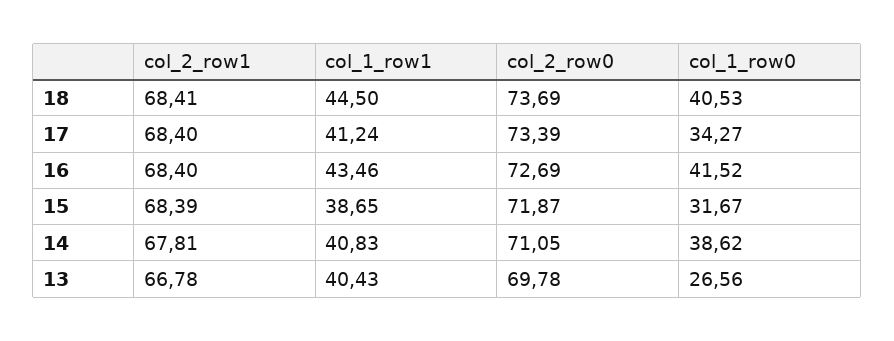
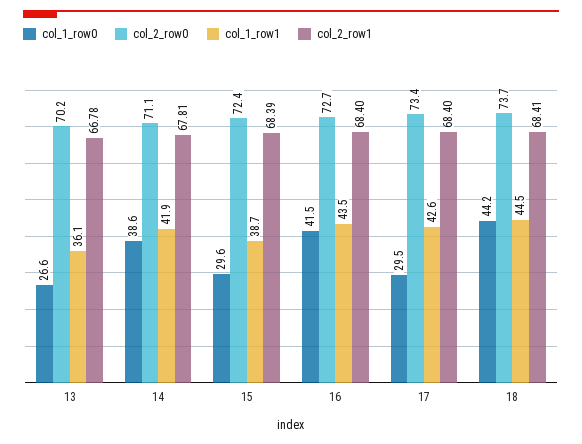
  {
    "col_2_row1": {
      "18": 68.41,
      "17": 68.4,
      "16": 68.4,
      "15": 68.39,
      "14": 67.81,
      "13": 66.78
    },
    "col_1_row1": {
      "18": 44.5,
-     "17": 41.24,
+     "17": 42.6,
      "16": 43.46,
      "15": 38.65,
-     "14": 40.83,
+     "14": 41.9,
-     "13": 40.43
+     "13": 36.1
    },
    "col_2_row0": {
      "18": 73.69,
      "17": 73.39,
      "16": 72.69,
-     "15": 71.87,
+     "15": 72.4,
      "14": 71.05,
-     "13": 69.78
+     "13": 70.2
    },
    "col_1_row0": {
-     "18": 40.53,
+     "18": 44.2,
-     "17": 34.27,
+     "17": 29.5,
      "16": 41.52,
-     "15": 31.67,
+     "15": 29.6,
      "14": 38.62,
      "13": 26.56
    }
  }

